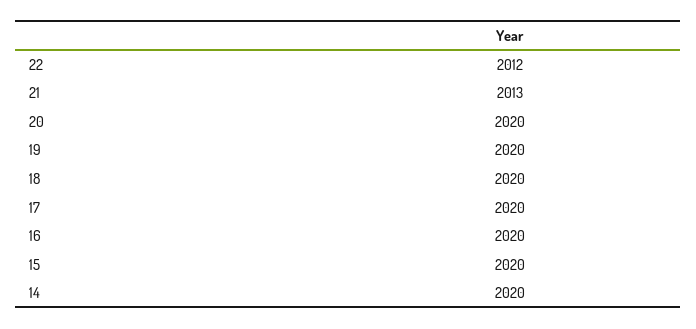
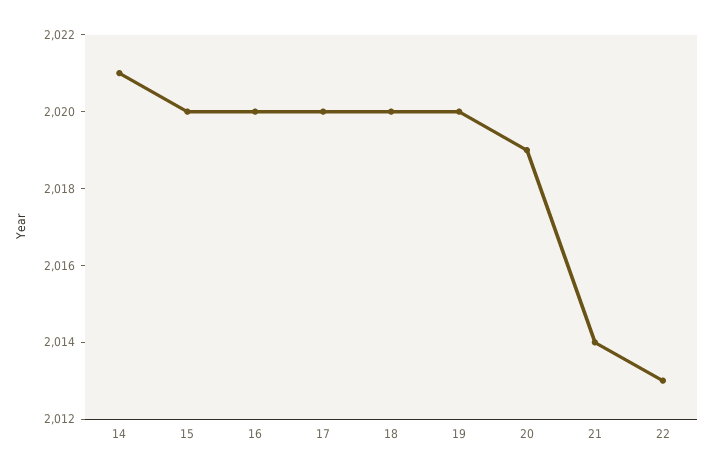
  {
-   "22": 2012,
+   "22": 2013,
-   "21": 2013,
+   "21": 2014,
-   "20": 2020,
+   "20": 2019,
    "19": 2020,
    "18": 2020,
    "17": 2020,
    "16": 2020,
    "15": 2020,
-   "14": 2020
+   "14": 2021
  }

